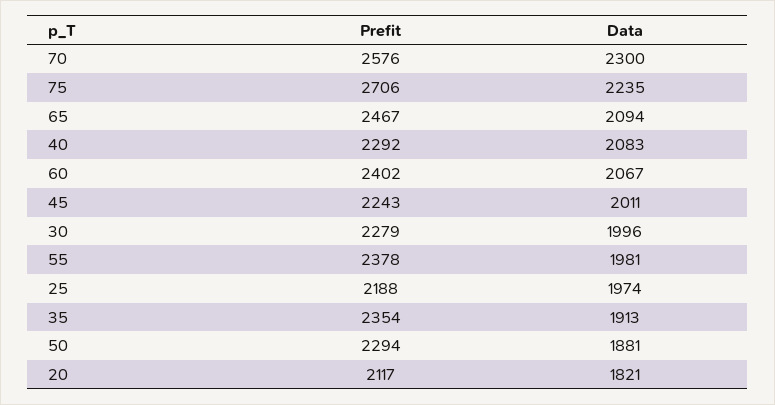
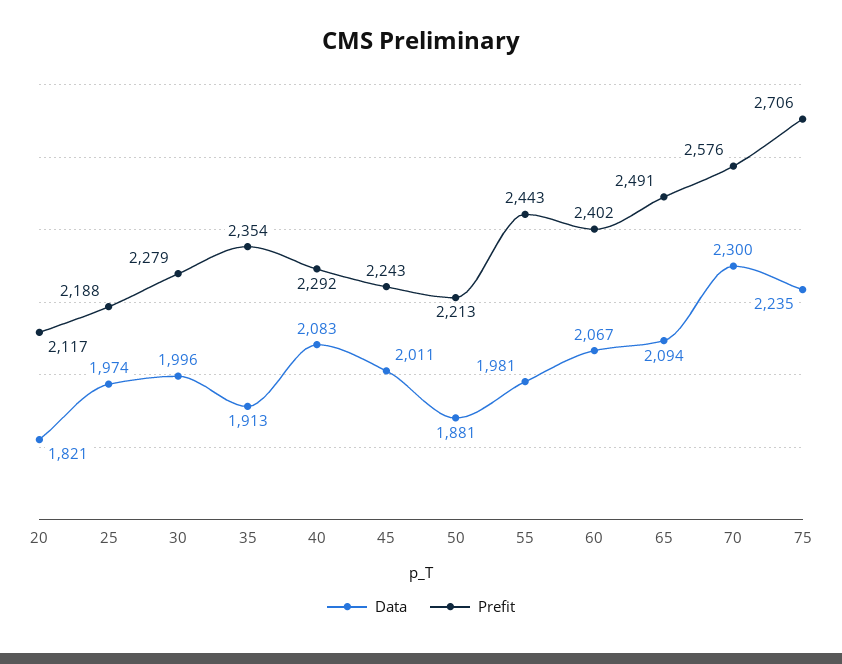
  {
    "Prefit": {
      "70": 2576,
      "75": 2706,
-     "65": 2467,
+     "65": 2491,
      "40": 2292,
      "60": 2402,
      "45": 2243,
      "30": 2279,
-     "55": 2378,
+     "55": 2443,
      "25": 2188,
      "35": 2354,
-     "50": 2294,
+     "50": 2213,
      "20": 2117
    },
    "Data": {
      "70": 2300,
      "75": 2235,
      "65": 2094,
      "40": 2083,
      "60": 2067,
      "45": 2011,
      "30": 1996,
      "55": 1981,
      "25": 1974,
      "35": 1913,
      "50": 1881,
      "20": 1821
    }
  }

